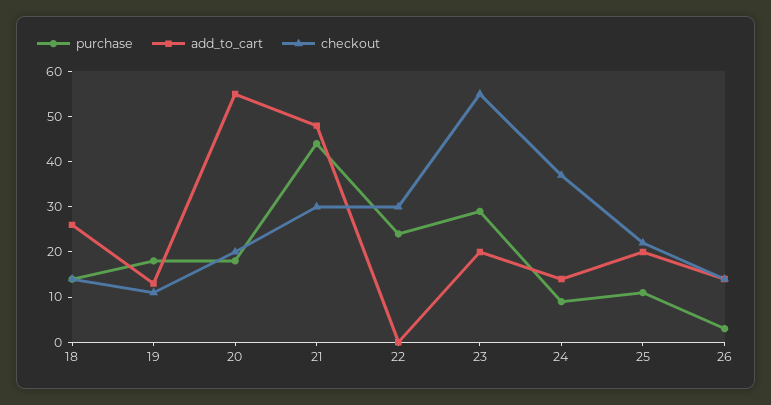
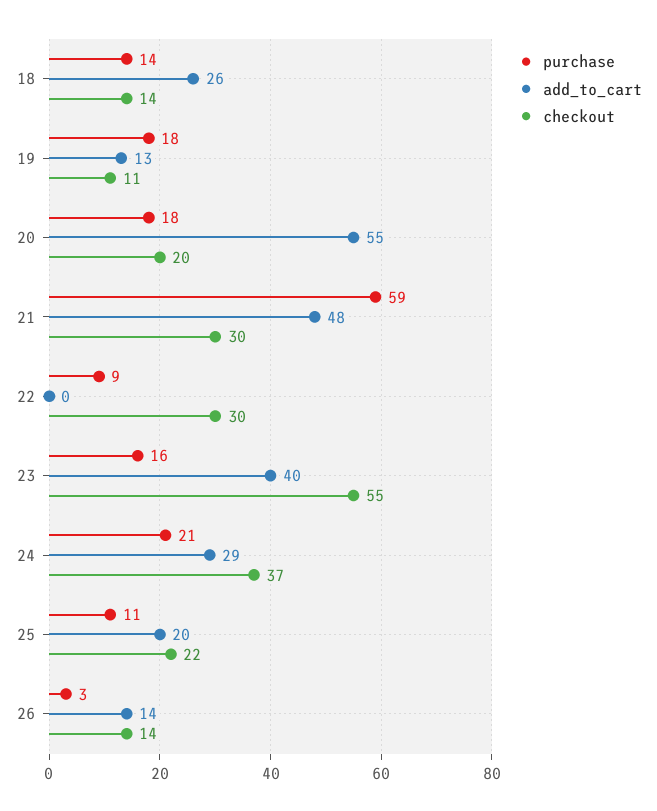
  {
    "purchase": {
      "18": 14,
      "19": 18,
      "20": 18,
-     "21": 45,
+     "21": 59,
-     "22": 25,
+     "22": 9,
-     "23": 30,
+     "23": 16,
-     "24": 10,
+     "24": 21,
      "25": 11,
      "26": 3
    },
    "add_to_cart": {
      "18": 26,
      "19": 13,
      "20": 55,
      "21": 48,
      "22": 0,
-     "23": 20,
+     "23": 40,
-     "24": 15,
+     "24": 29,
      "25": 20,
      "26": 14
    },
    "checkout": {
      "18": 14,
      "19": 11,
      "20": 20,
      "21": 30,
      "22": 30,
      "23": 55,
      "24": 37,
      "25": 22,
      "26": 14
    }
  }

